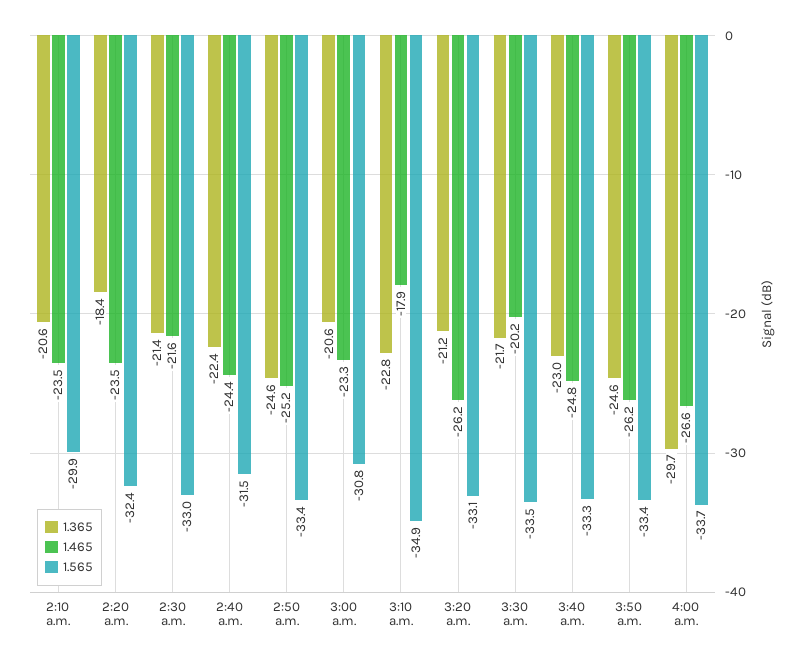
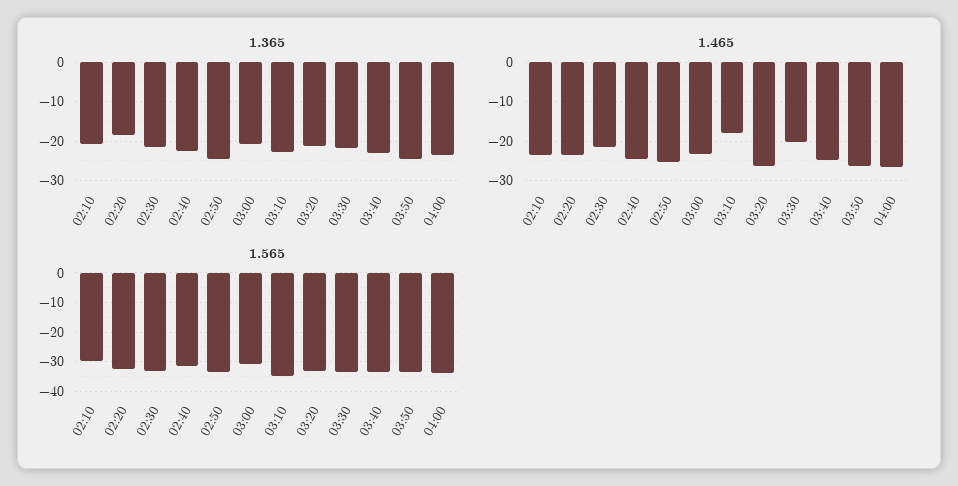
  {
    "1.365": {
      "2:10 a.m.": -20.6,
      "2:20 a.m.": -18.4,
      "2:30 a.m.": -21.4,
      "2:40 a.m.": -22.4,
      "2:50 a.m.": -24.6,
      "3:00 a.m.": -20.6,
      "3:10 a.m.": -22.8,
      "3:20 a.m.": -21.2,
      "3:30 a.m.": -21.7,
      "3:40 a.m.": -23,
      "3:50 a.m.": -24.6,
-     "4:00 a.m.": -29.7
+     "4:00 a.m.": -24
    },
    "1.465": {
      "2:10 a.m.": -23.5,
      "2:20 a.m.": -23.5,
      "2:30 a.m.": -21.6,
      "2:40 a.m.": -24.4,
      "2:50 a.m.": -25.2,
      "3:00 a.m.": -23.3,
      "3:10 a.m.": -17.9,
      "3:20 a.m.": -26.2,
      "3:30 a.m.": -20.2,
      "3:40 a.m.": -24.8,
      "3:50 a.m.": -26.2,
      "4:00 a.m.": -26.6
    },
    "1.565": {
      "2:10 a.m.": -29.9,
      "2:20 a.m.": -32.4,
      "2:30 a.m.": -33,
      "2:40 a.m.": -31.5,
      "2:50 a.m.": -33.4,
      "3:00 a.m.": -30.8,
      "3:10 a.m.": -34.9,
      "3:20 a.m.": -33.1,
      "3:30 a.m.": -33.5,
      "3:40 a.m.": -33.3,
      "3:50 a.m.": -33.4,
      "4:00 a.m.": -33.7
    }
  }

